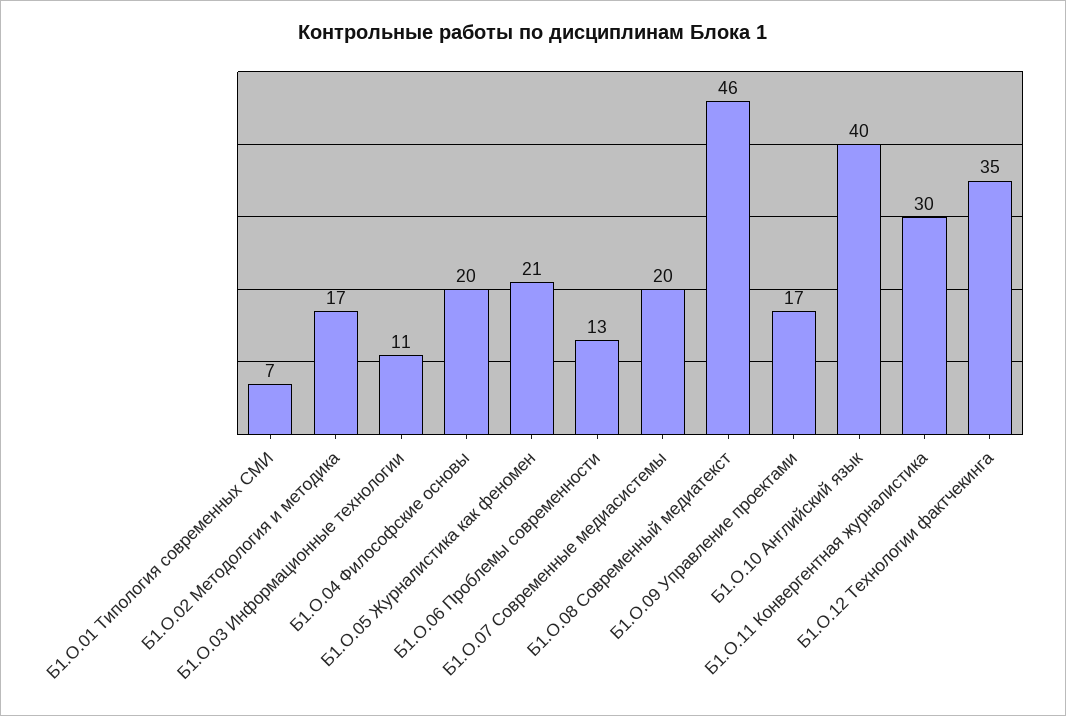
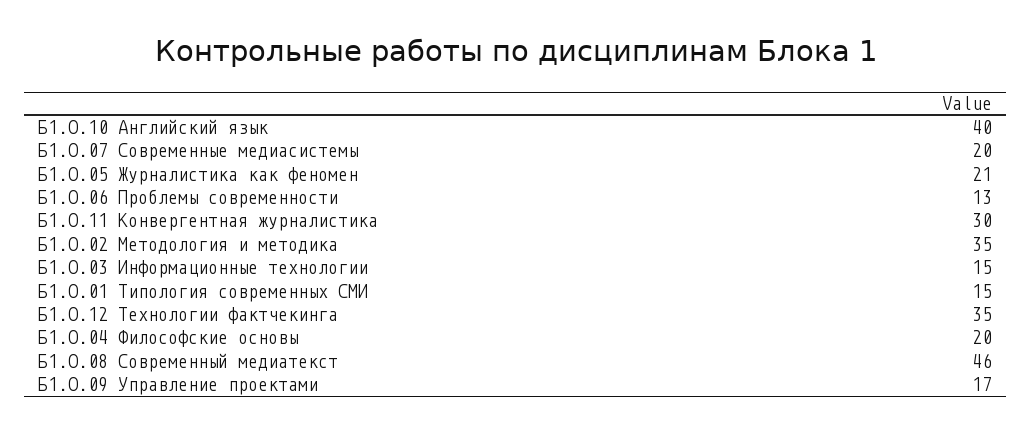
  {
-   "Б1.О.01 Типология современных СМИ": 7,
+   "Б1.О.01 Типология современных СМИ": 15,
-   "Б1.О.02 Методология и методика": 17,
+   "Б1.О.02 Методология и методика": 35,
-   "Б1.О.03 Информационные технологии": 11,
+   "Б1.О.03 Информационные технологии": 15,
    "Б1.О.04 Философские основы": 20,
    "Б1.О.05 Журналистика как феномен": 21,
    "Б1.О.06 Проблемы современности": 13,
    "Б1.О.07 Современные медиасистемы": 20,
    "Б1.О.08 Современный медиатекст": 46,
    "Б1.О.09 Управление проектами": 17,
    "Б1.О.10 Английский язык": 40,
    "Б1.О.11 Конвергентная журналистика": 30,
    "Б1.О.12 Технологии фактчекинга": 35
  }

